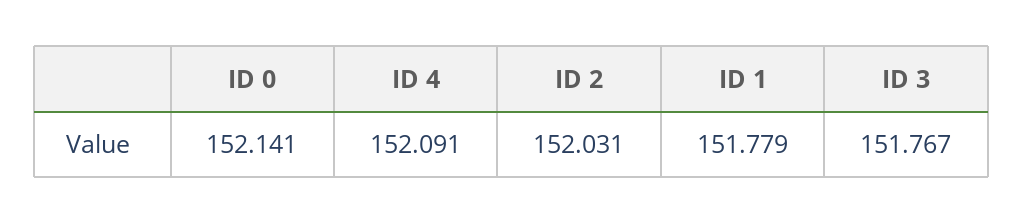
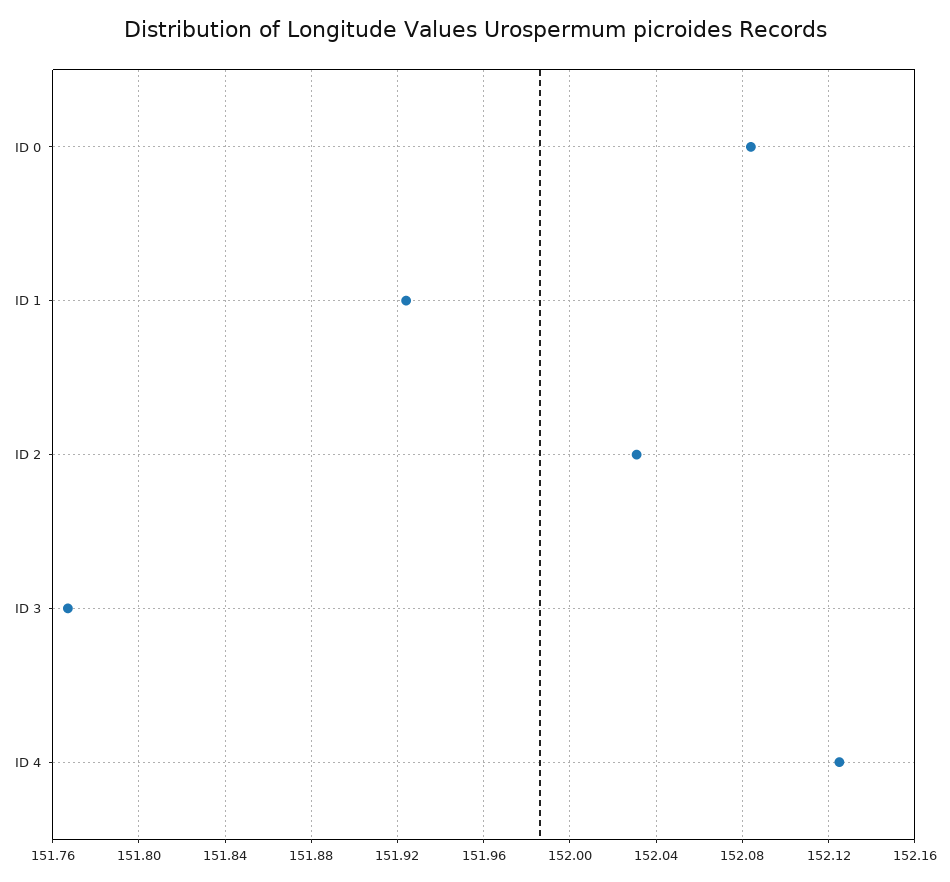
  {
-   "ID 0": 152.141,
+   "ID 0": 152.085,
-   "ID 4": 152.091,
+   "ID 4": 152.125,
    "ID 2": 152.031,
-   "ID 1": 151.779,
+   "ID 1": 151.925,
    "ID 3": 151.767
  }

